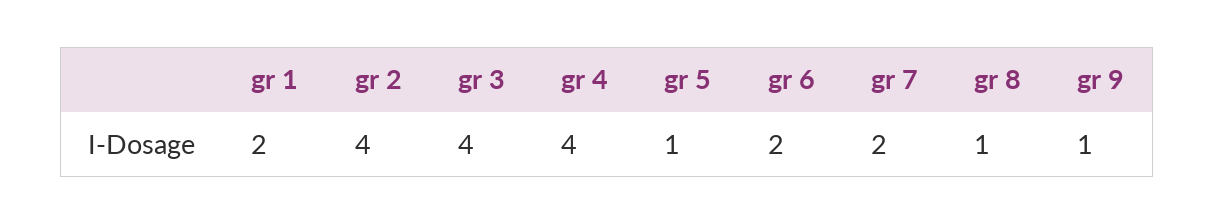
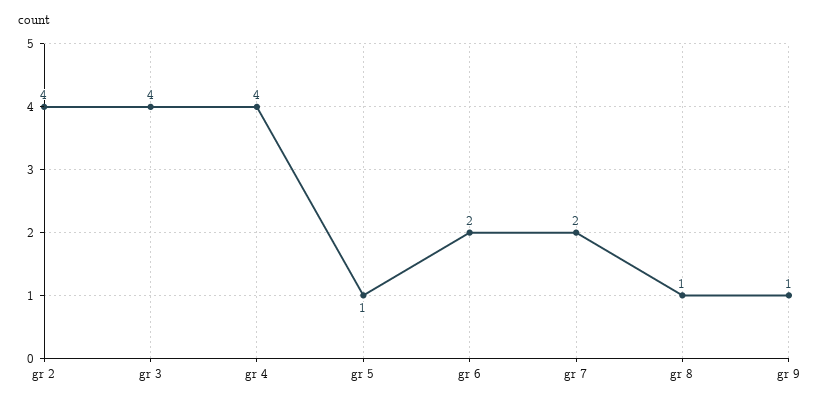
  {
-   "gr 1": 2,
    "gr 2": 4,
    "gr 3": 4,
    "gr 4": 4,
    "gr 5": 1,
    "gr 6": 2,
    "gr 7": 2,
    "gr 8": 1,
    "gr 9": 1
  }

